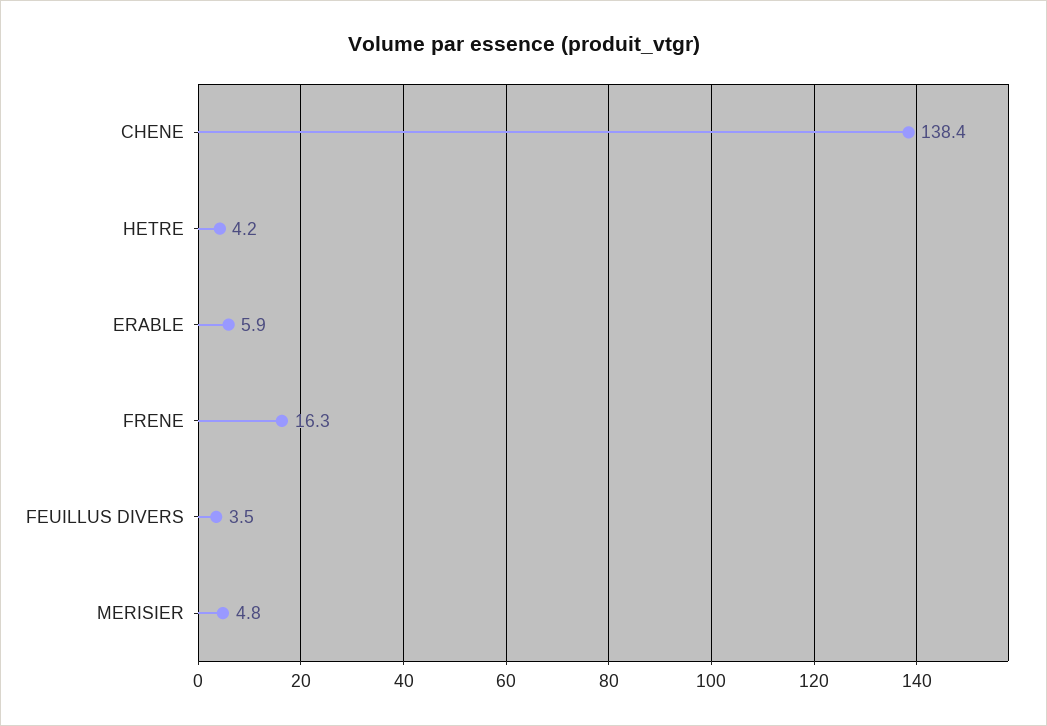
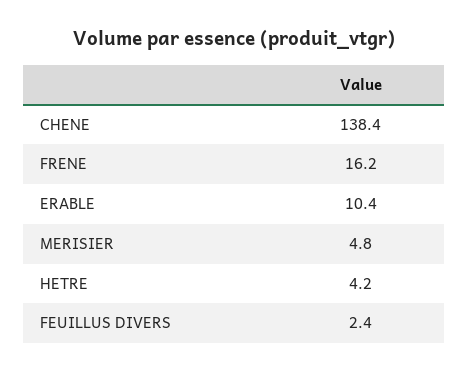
  {
    "CHENE": 138.4,
    "HETRE": 4.2,
-   "ERABLE": 5.9,
+   "ERABLE": 10.4,
-   "FRENE": 16.3,
+   "FRENE": 16.2,
-   "FEUILLUS DIVERS": 3.5,
+   "FEUILLUS DIVERS": 2.4,
    "MERISIER": 4.8
  }

